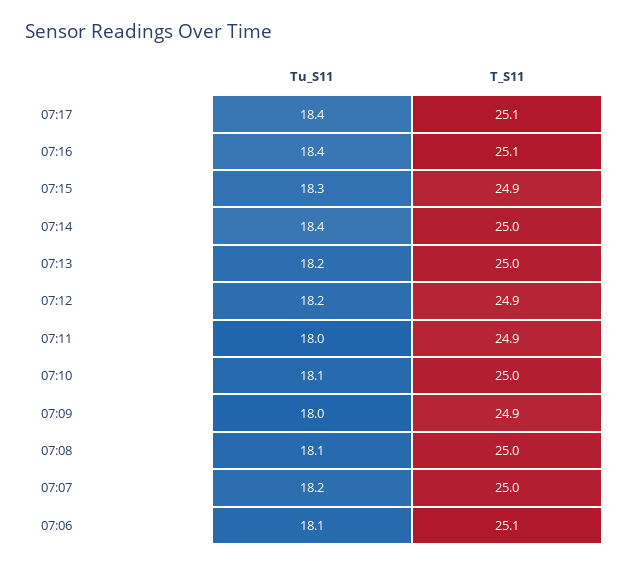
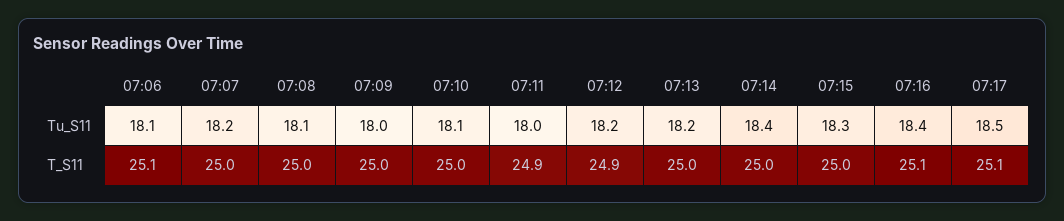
  {
    "Tu_S11": {
-     "07:17": 18.4,
+     "07:17": 18.5,
      "07:16": 18.4,
      "07:15": 18.3,
      "07:14": 18.4,
      "07:13": 18.2,
      "07:12": 18.2,
      "07:11": 18,
      "07:10": 18.1,
      "07:09": 18,
      "07:08": 18.1,
      "07:07": 18.2,
      "07:06": 18.1
    },
    "T_S11": {
      "07:17": 25.1,
      "07:16": 25.1,
-     "07:15": 24.9,
+     "07:15": 25,
      "07:14": 25,
      "07:13": 25,
      "07:12": 24.9,
      "07:11": 24.9,
      "07:10": 25,
-     "07:09": 24.9,
+     "07:09": 25,
      "07:08": 25,
      "07:07": 25,
      "07:06": 25.1
    }
  }

